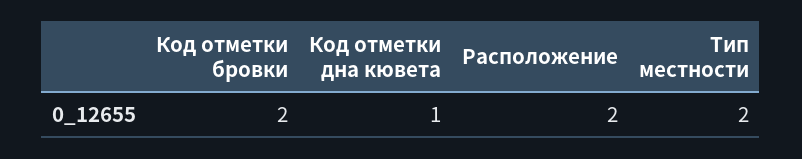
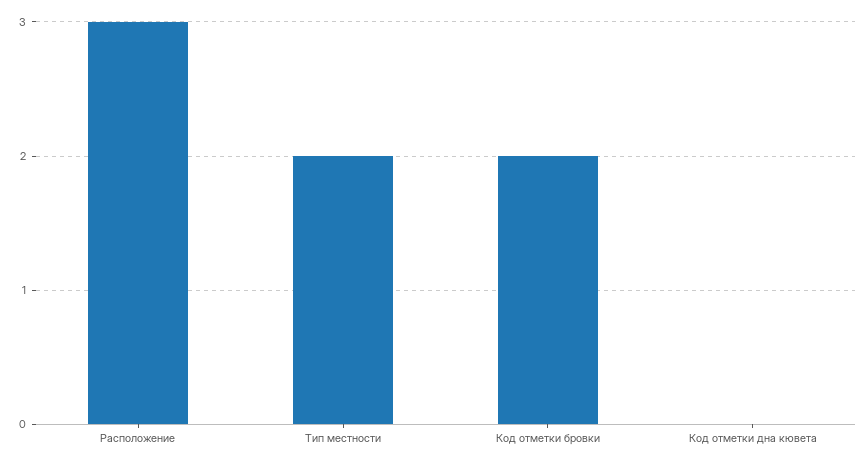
  {
    "Код отметки бровки": 2,
-   "Код отметки дна кювета": 1,
+   "Код отметки дна кювета": 0,
-   "Расположение": 2,
+   "Расположение": 3,
    "Тип местности": 2
  }

